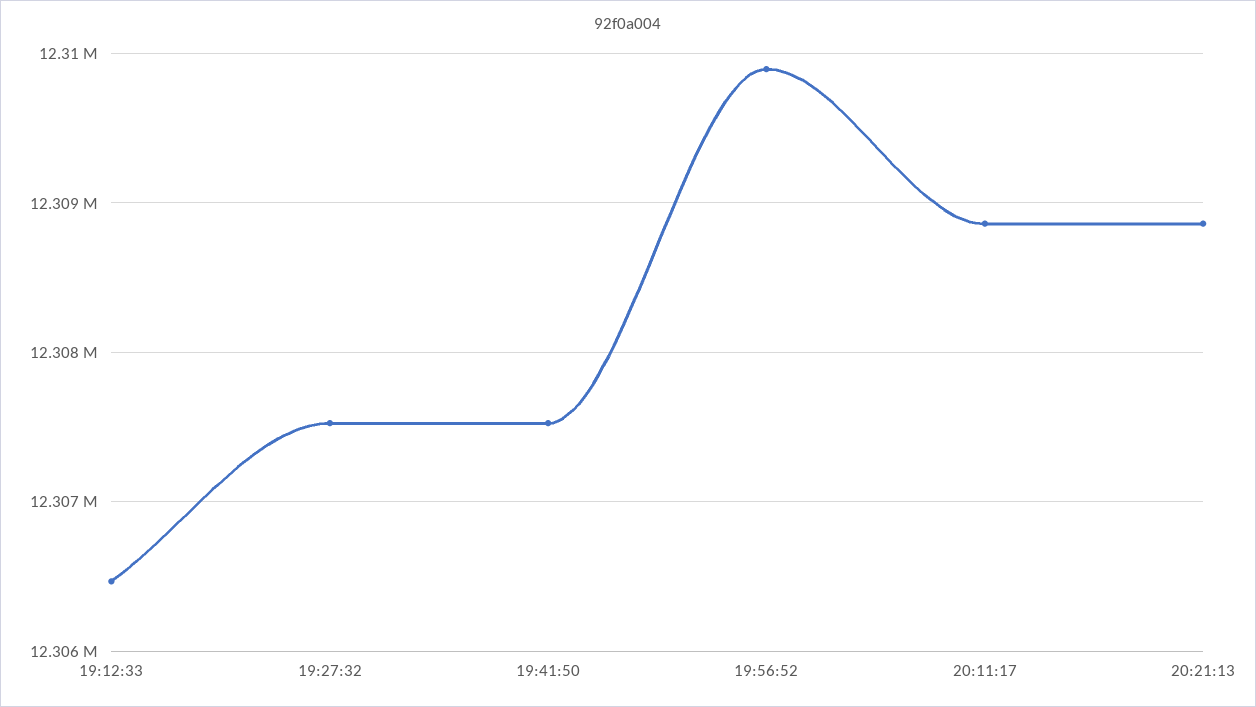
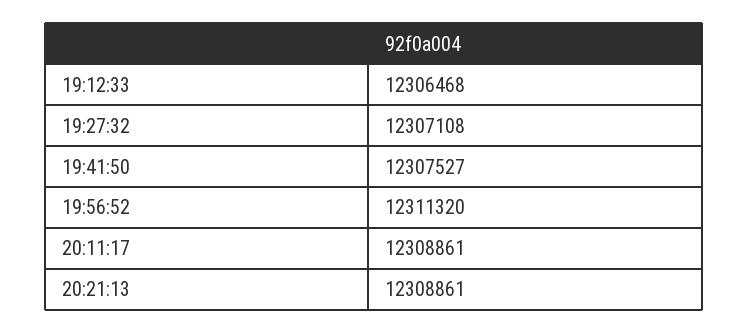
  {
    "19:12:33": 12306468,
-   "19:27:32": 12307500,
+   "19:27:32": 12307108,
    "19:41:50": 12307527,
-   "19:56:52": 12309900,
+   "19:56:52": 12311320,
    "20:11:17": 12308861,
    "20:21:13": 12308861
  }

